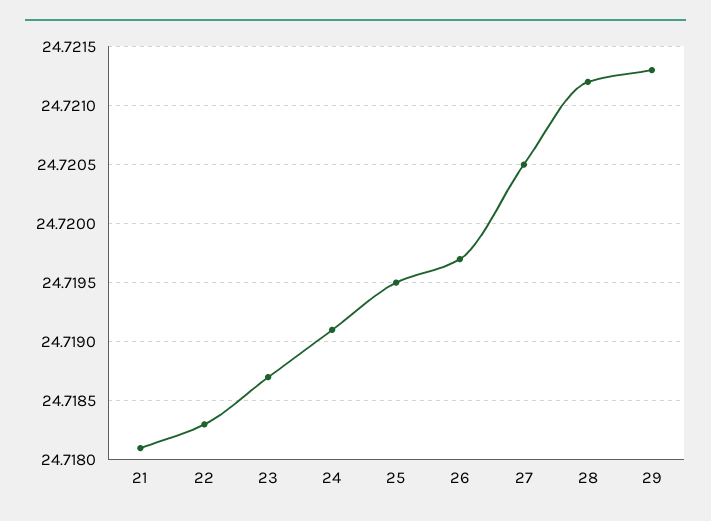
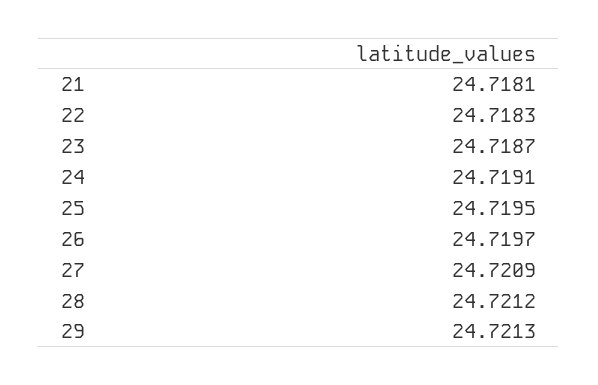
  {
    "21": 24.7181,
    "22": 24.7183,
    "23": 24.7187,
    "24": 24.7191,
    "25": 24.7195,
    "26": 24.7197,
-   "27": 24.7205,
+   "27": 24.7209,
    "28": 24.7212,
    "29": 24.7213
  }

